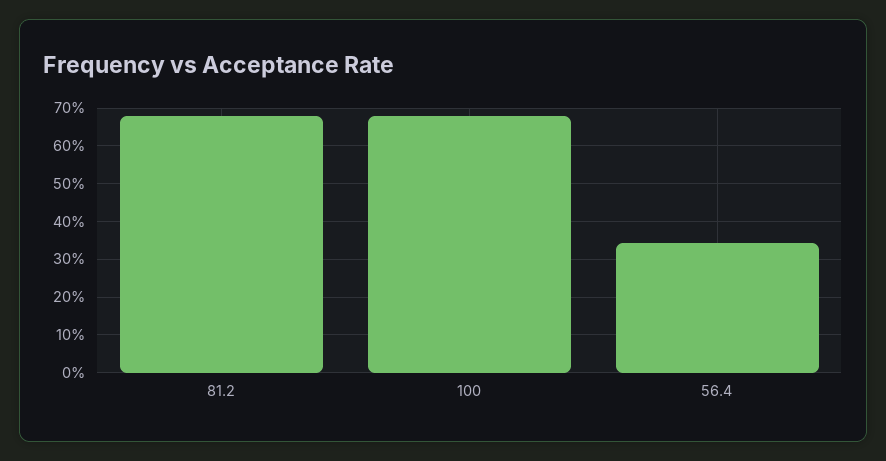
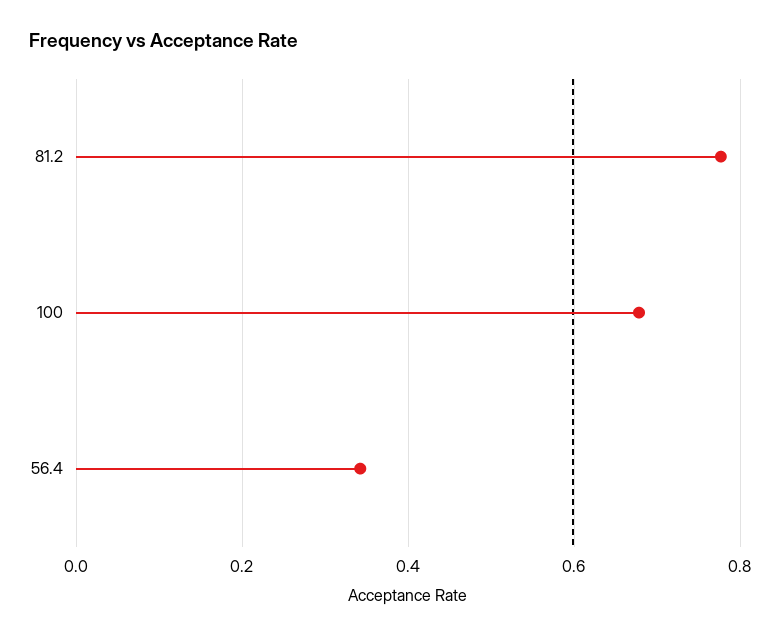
  {
-   "81.2": 0.68,
+   "81.2": 0.78,
    "100": 0.68,
    "56.4": 0.34
  }

